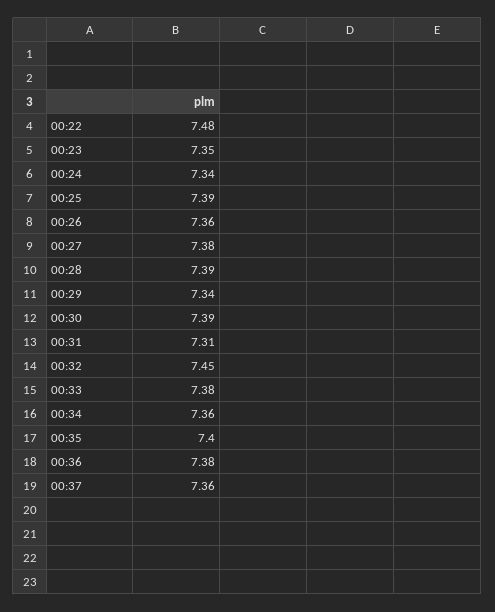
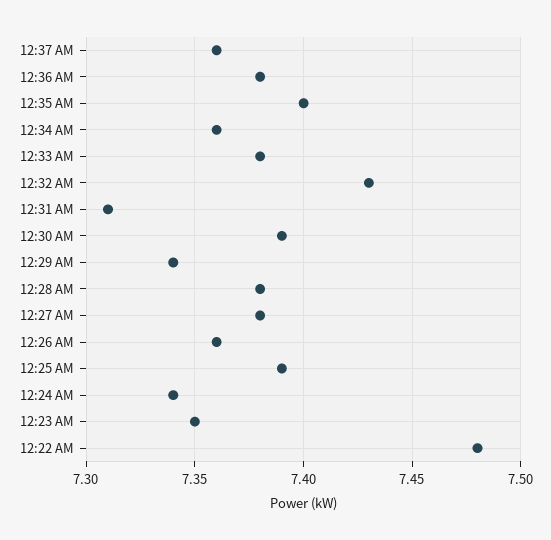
  {
    "00:22": 7.48,
    "00:23": 7.35,
    "00:24": 7.34,
    "00:25": 7.39,
    "00:26": 7.36,
    "00:27": 7.38,
-   "00:28": 7.39,
+   "00:28": 7.38,
    "00:29": 7.34,
    "00:30": 7.39,
    "00:31": 7.31,
-   "00:32": 7.45,
+   "00:32": 7.43,
    "00:33": 7.38,
    "00:34": 7.36,
    "00:35": 7.4,
    "00:36": 7.38,
    "00:37": 7.36
  }

